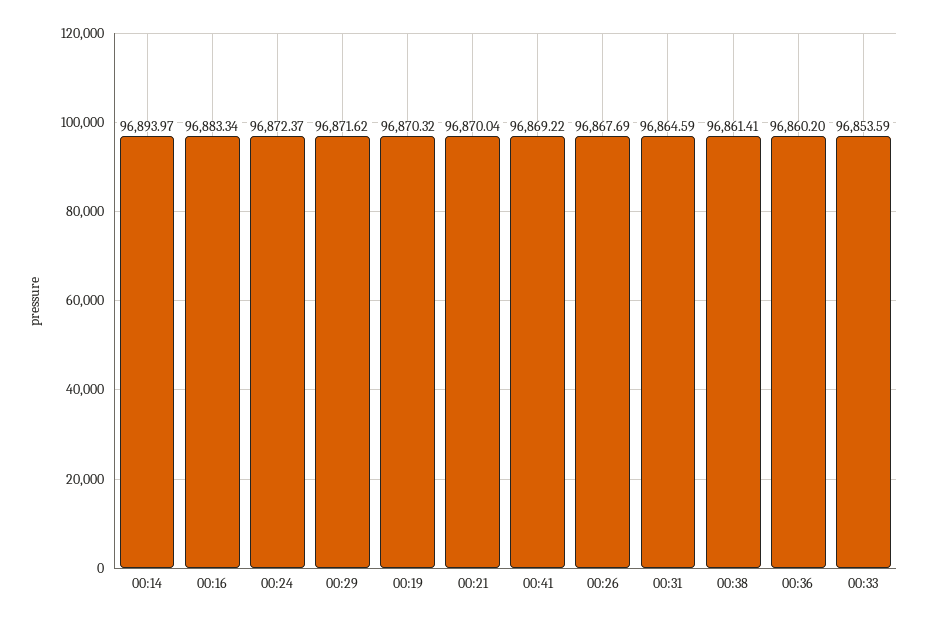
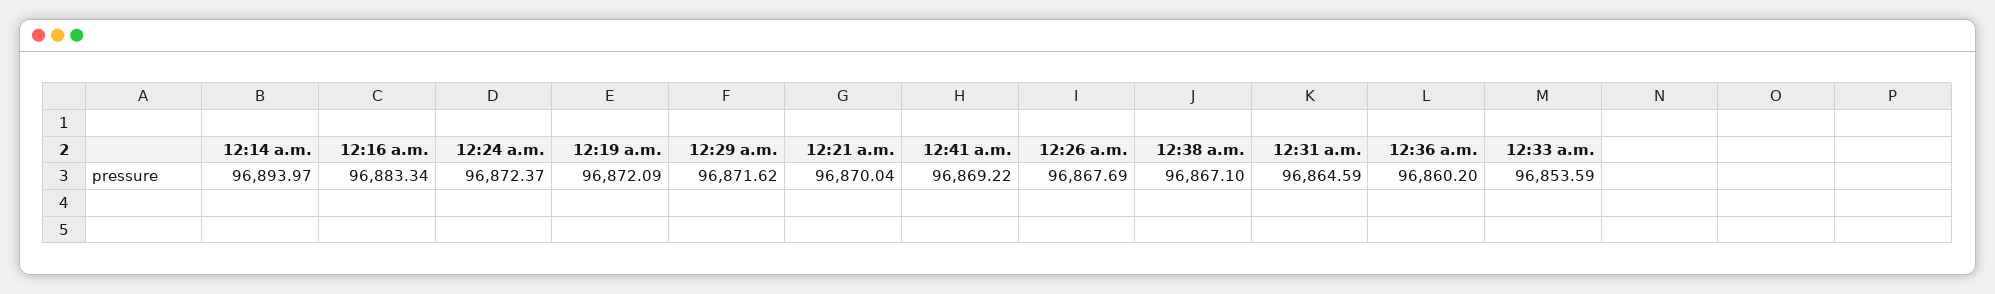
  {
    "00:14": 96893.97,
    "00:16": 96883.34,
    "00:24": 96872.37,
    "00:29": 96871.62,
-   "00:19": 96870.32,
+   "00:19": 96872.09,
    "00:21": 96870.04,
    "00:41": 96869.22,
    "00:26": 96867.69,
    "00:31": 96864.59,
-   "00:38": 96861.41,
+   "00:38": 96867.1,
    "00:36": 96860.2,
    "00:33": 96853.59
  }

